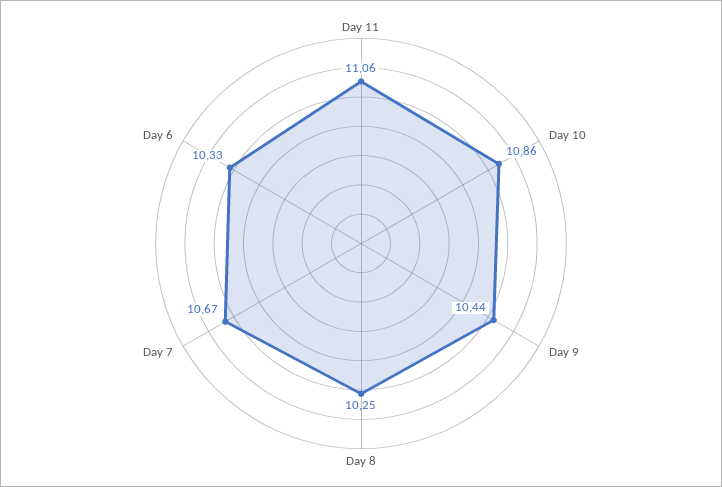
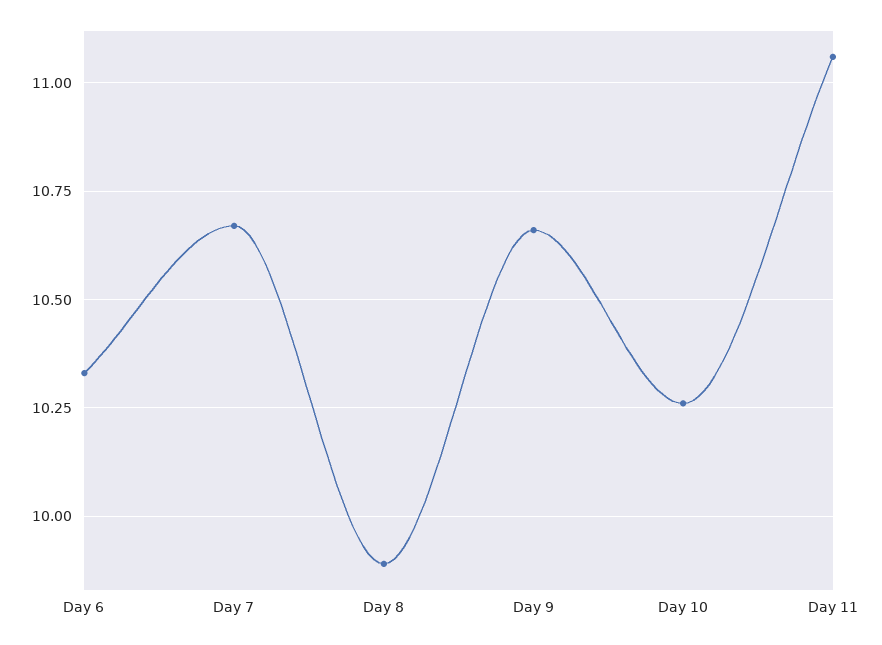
  {
    "Day 11": 11.06,
-   "Day 10": 10.86,
+   "Day 10": 10.25,
-   "Day 9": 10.44,
+   "Day 9": 10.65,
-   "Day 8": 10.25,
+   "Day 8": 9.9,
    "Day 7": 10.67,
    "Day 6": 10.33
  }

